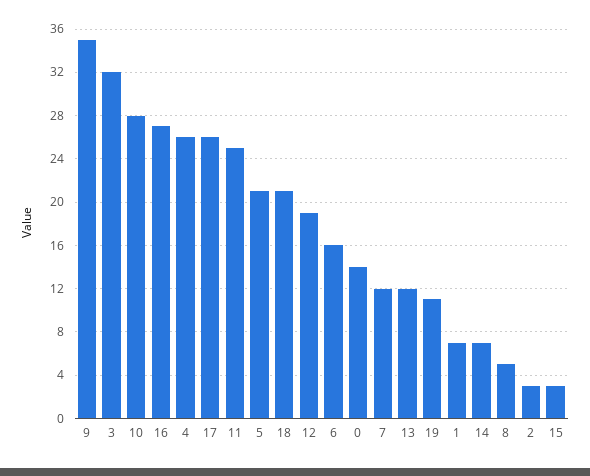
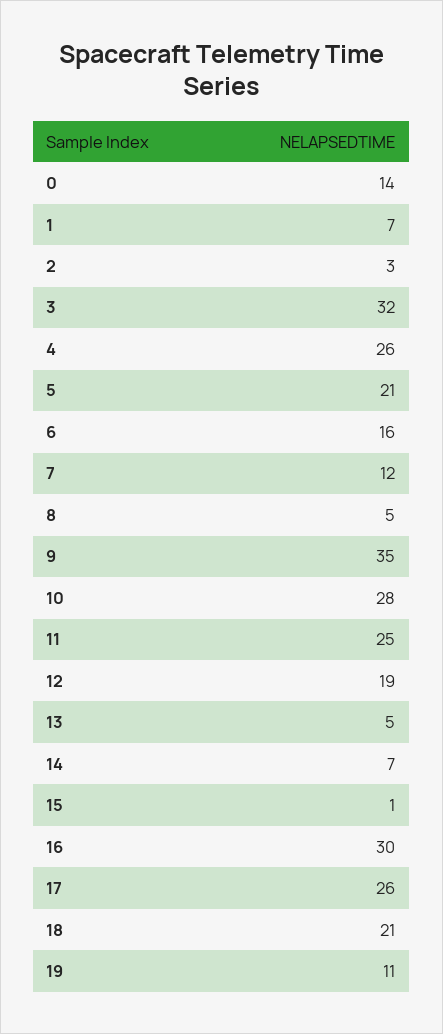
  {
    "9": 35,
    "3": 32,
    "10": 28,
-   "16": 27,
+   "16": 30,
    "4": 26,
    "17": 26,
    "11": 25,
    "5": 21,
    "18": 21,
    "12": 19,
    "6": 16,
    "0": 14,
    "7": 12,
-   "13": 12,
+   "13": 5,
    "19": 11,
    "1": 7,
    "14": 7,
    "8": 5,
    "2": 3,
-   "15": 3
+   "15": 1
  }

